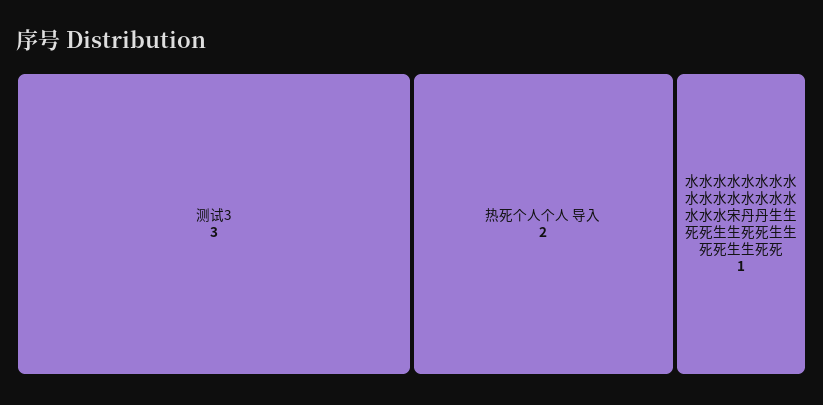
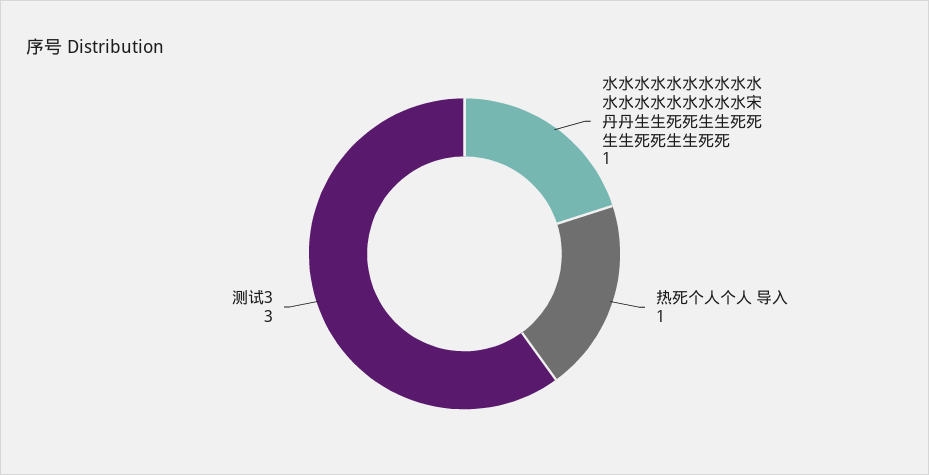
  {
    "测试3": 3,
-   "热死个人个人 导入": 2,
+   "热死个人个人 导入": 1,
    "水水水水水水水水水水水水水水水水水水水宋丹丹生生死死生生死死生生死死生生死死": 1
  }

